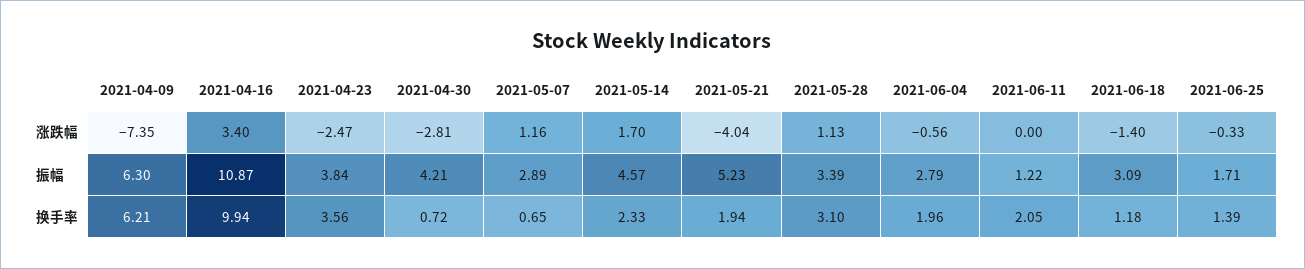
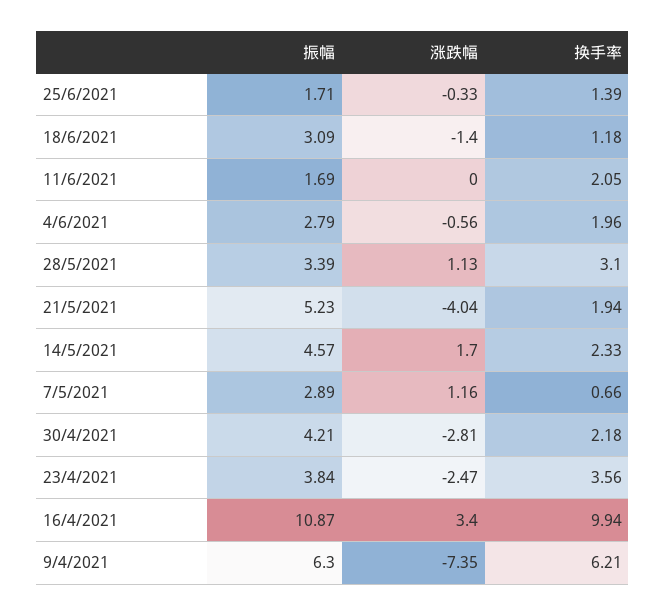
  {
    "2021-04-09": {
      "涨跌幅": -7.35,
      "振幅": 6.3,
      "换手率": 6.21
    },
    "2021-04-16": {
      "涨跌幅": 3.4,
      "振幅": 10.87,
      "换手率": 9.94
    },
    "2021-04-23": {
      "涨跌幅": -2.47,
      "振幅": 3.84,
      "换手率": 3.56
    },
    "2021-04-30": {
      "涨跌幅": -2.81,
      "振幅": 4.21,
-     "换手率": 0.72
+     "换手率": 2.18
    },
    "2021-05-07": {
      "涨跌幅": 1.16,
      "振幅": 2.89,
-     "换手率": 0.65
+     "换手率": 0.66
    },
    "2021-05-14": {
      "涨跌幅": 1.7,
      "振幅": 4.57,
      "换手率": 2.33
    },
    "2021-05-21": {
      "涨跌幅": -4.04,
      "振幅": 5.23,
      "换手率": 1.94
    },
    "2021-05-28": {
      "涨跌幅": 1.13,
      "振幅": 3.39,
      "换手率": 3.1
    },
    "2021-06-04": {
      "涨跌幅": -0.56,
      "振幅": 2.79,
      "换手率": 1.96
    },
    "2021-06-11": {
      "涨跌幅": 0,
-     "振幅": 1.22,
+     "振幅": 1.69,
      "换手率": 2.05
    },
    "2021-06-18": {
      "涨跌幅": -1.4,
      "振幅": 3.09,
      "换手率": 1.18
    },
    "2021-06-25": {
      "涨跌幅": -0.33,
      "振幅": 1.71,
      "换手率": 1.39
    }
  }

